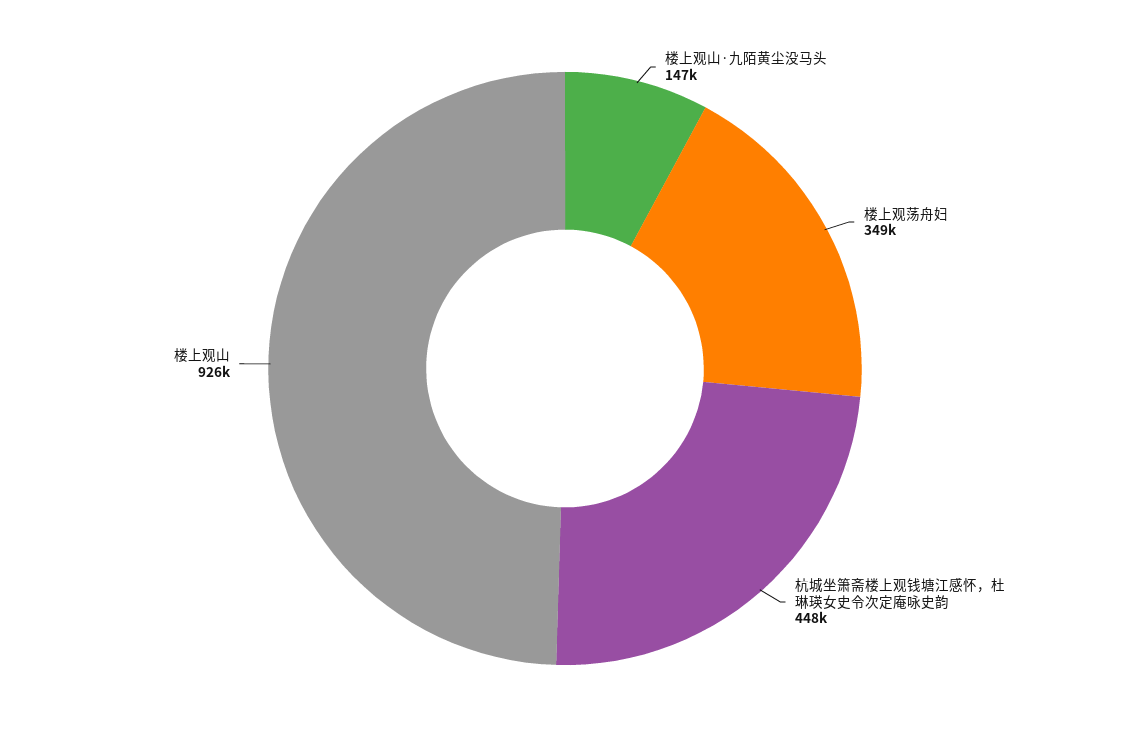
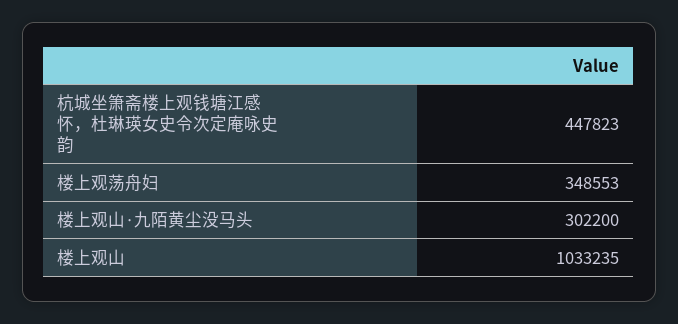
  {
-   "楼上观山·九陌黄尘没马头": 147000,
+   "楼上观山·九陌黄尘没马头": 302200,
    "楼上观荡舟妇": 348553,
    "杭城坐箫斋楼上观钱塘江感怀，杜琳瑛女史令次定庵咏史韵": 447823,
-   "楼上观山": 926000
+   "楼上观山": 1033235
  }

